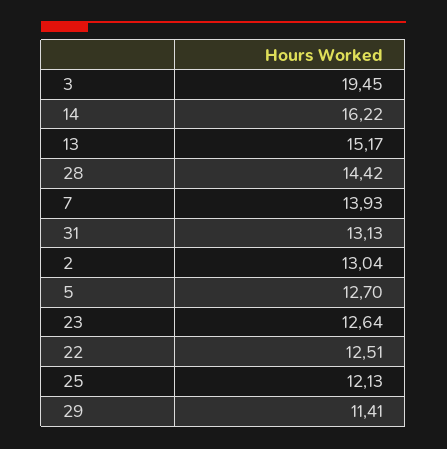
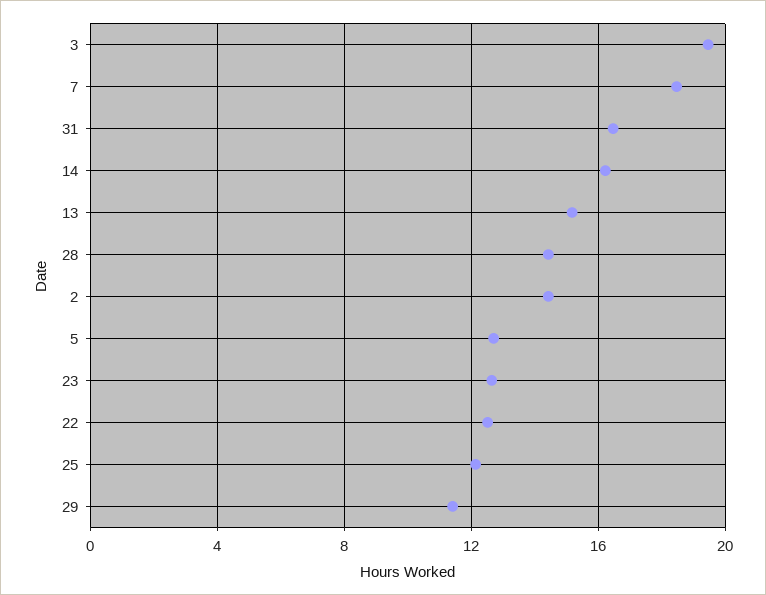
  {
    "3": 19.45,
    "14": 16.22,
    "13": 15.17,
    "28": 14.42,
-   "7": 13.93,
+   "7": 18.5,
-   "31": 13.13,
+   "31": 16.5,
-   "2": 13.04,
+   "2": 14.5,
    "5": 12.7,
    "23": 12.64,
    "22": 12.51,
    "25": 12.13,
    "29": 11.41
  }

